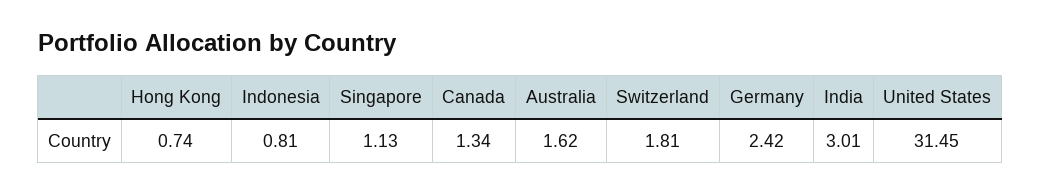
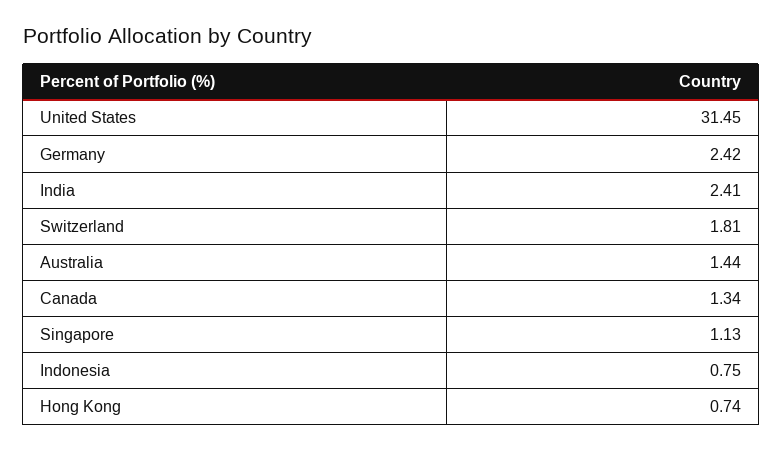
  {
    "Hong Kong": 0.74,
-   "Indonesia": 0.81,
+   "Indonesia": 0.75,
    "Singapore": 1.13,
    "Canada": 1.34,
-   "Australia": 1.62,
+   "Australia": 1.44,
    "Switzerland": 1.81,
    "Germany": 2.42,
-   "India": 3.01,
+   "India": 2.41,
    "United States": 31.45
  }

